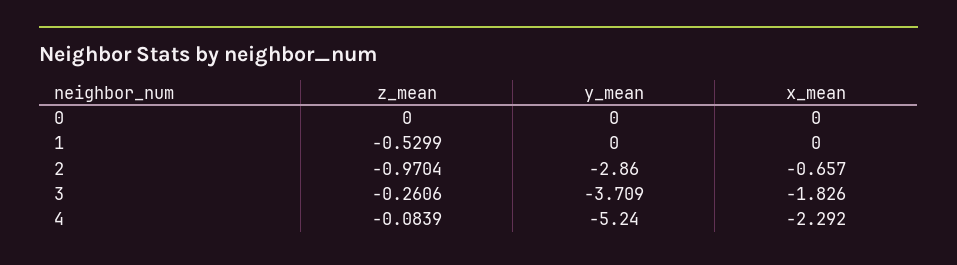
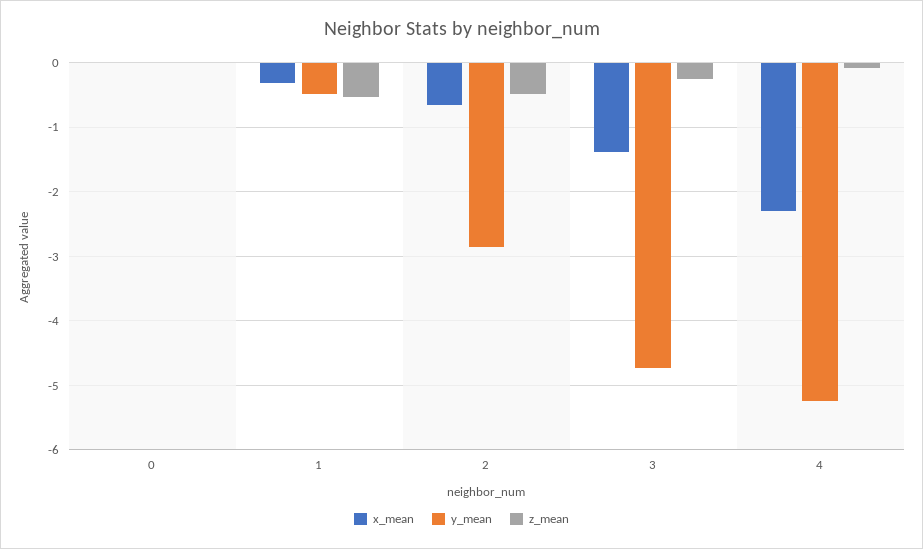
  {
    "z_mean": {
      "0": 0,
      "1": -0.5299,
-     "2": -0.9704,
+     "2": -0.5,
      "3": -0.2606,
      "4": -0.0839
    },
    "y_mean": {
      "0": 0,
-     "1": 0,
+     "1": -0.5,
      "2": -2.86,
-     "3": -3.709,
+     "3": -4.7,
      "4": -5.24
    },
    "x_mean": {
      "0": 0,
-     "1": 0,
+     "1": -0.3,
      "2": -0.657,
-     "3": -1.826,
+     "3": -1.4,
      "4": -2.292
    }
  }

